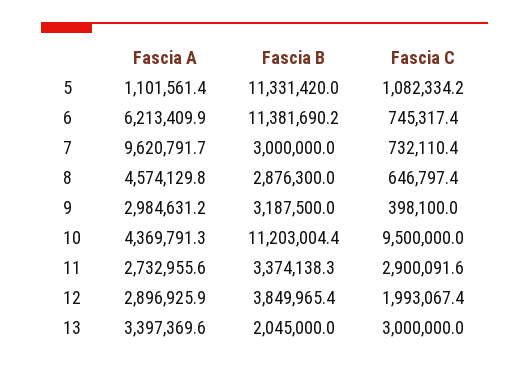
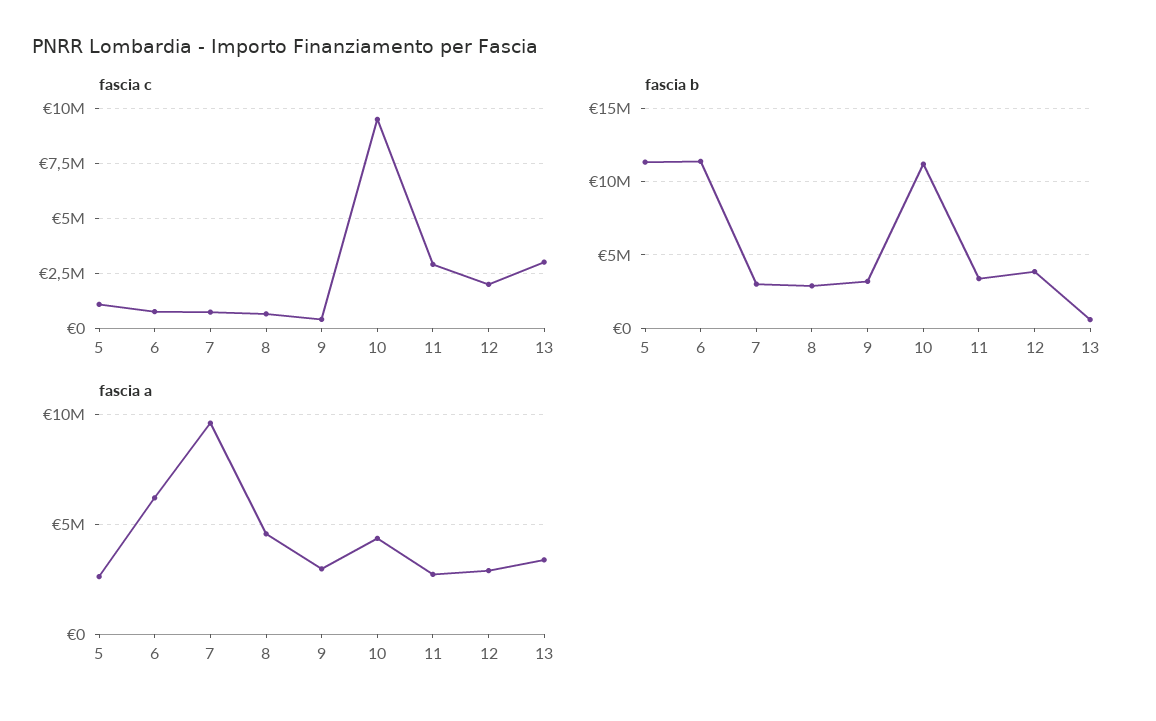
  {
    "Fascia A": {
-     "5": 1101561.4,
+     "5": 2500000,
      "6": 6213409.9,
      "7": 9620791.7,
      "8": 4574129.8,
      "9": 2984631.2,
      "10": 4369791.3,
      "11": 2732955.6,
      "12": 2896925.9,
      "13": 3397369.6
    },
    "Fascia B": {
      "5": 11331420,
      "6": 11381690.2,
      "7": 3000000,
      "8": 2876300,
      "9": 3187500,
      "10": 11203004.4,
      "11": 3374138.3,
      "12": 3849965.4,
-     "13": 2045000
+     "13": 500000
    },
    "Fascia C": {
      "5": 1082334.2,
      "6": 745317.4,
      "7": 732110.4,
      "8": 646797.4,
      "9": 398100,
      "10": 9500000,
      "11": 2900091.6,
      "12": 1993067.4,
      "13": 3000000
    }
  }

